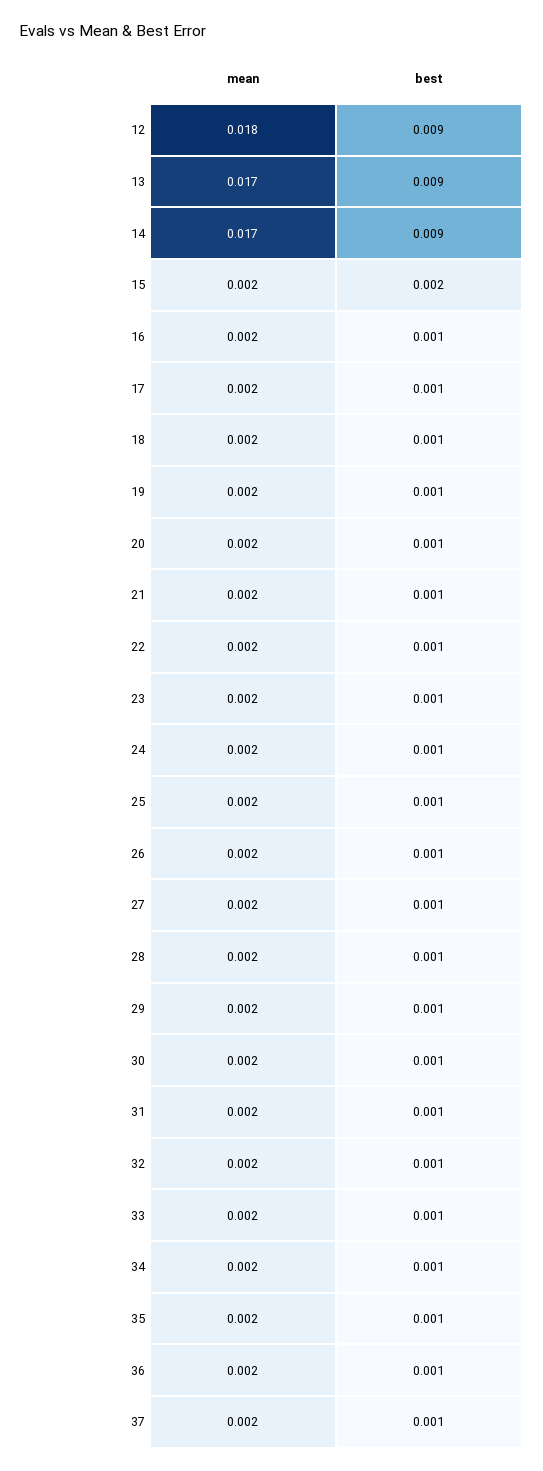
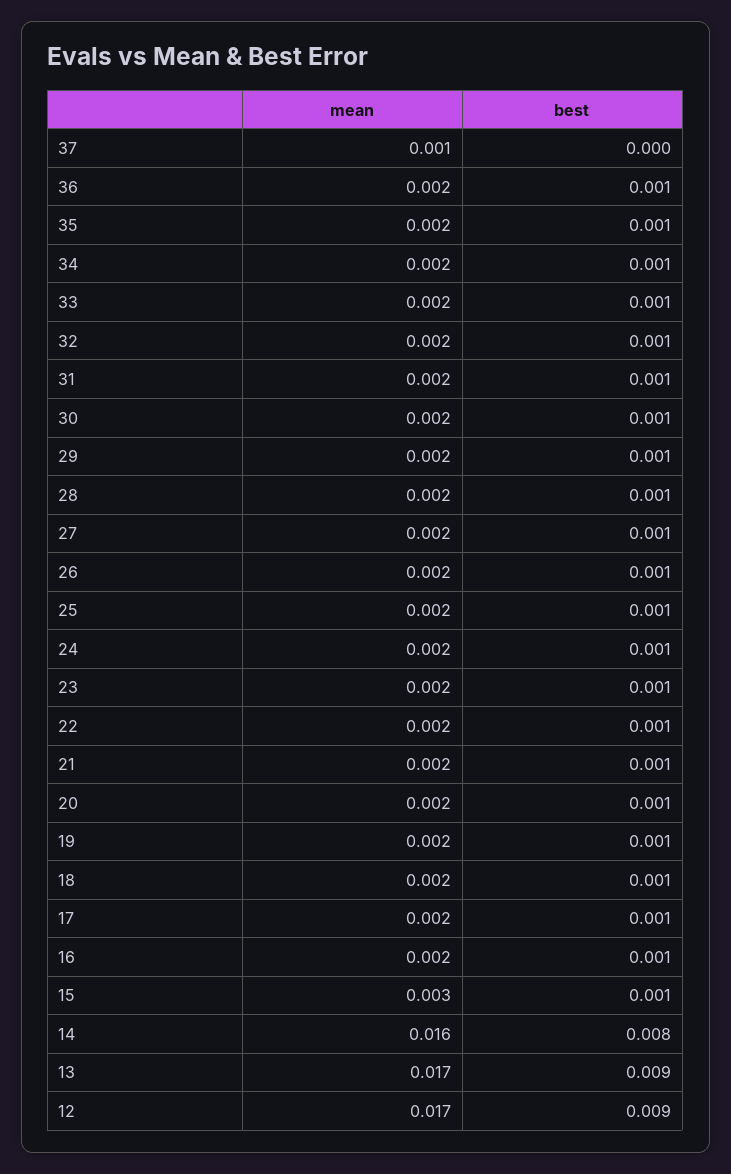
  {
    "mean": {
-     "12": 0.018,
+     "12": 0.017,
      "13": 0.017,
-     "14": 0.017,
+     "14": 0.016,
-     "15": 0.002,
+     "15": 0.003,
      "16": 0.002,
      "17": 0.002,
      "18": 0.002,
      "19": 0.002,
      "20": 0.002,
      "21": 0.002,
      "22": 0.002,
      "23": 0.002,
      "24": 0.002,
      "25": 0.002,
      "26": 0.002,
      "27": 0.002,
      "28": 0.002,
      "29": 0.002,
      "30": 0.002,
      "31": 0.002,
      "32": 0.002,
      "33": 0.002,
      "34": 0.002,
      "35": 0.002,
      "36": 0.002,
-     "37": 0.002
+     "37": 0.001
    },
    "best": {
      "12": 0.009,
      "13": 0.009,
-     "14": 0.009,
+     "14": 0.008,
-     "15": 0.002,
+     "15": 0.001,
      "16": 0.001,
      "17": 0.001,
      "18": 0.001,
      "19": 0.001,
      "20": 0.001,
      "21": 0.001,
      "22": 0.001,
      "23": 0.001,
      "24": 0.001,
      "25": 0.001,
      "26": 0.001,
      "27": 0.001,
      "28": 0.001,
      "29": 0.001,
      "30": 0.001,
      "31": 0.001,
      "32": 0.001,
      "33": 0.001,
      "34": 0.001,
      "35": 0.001,
      "36": 0.001,
-     "37": 0.001
+     "37": 0
    }
  }

